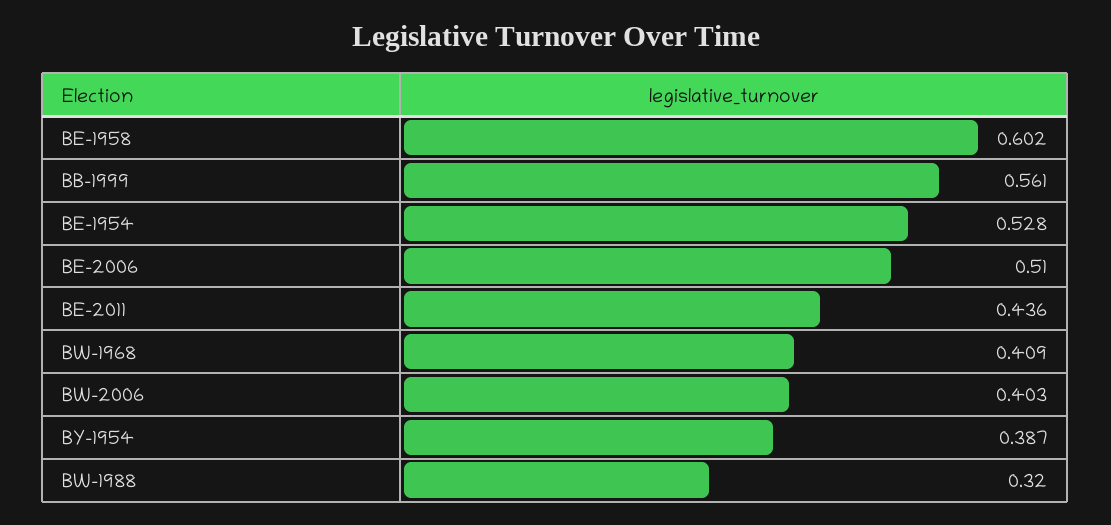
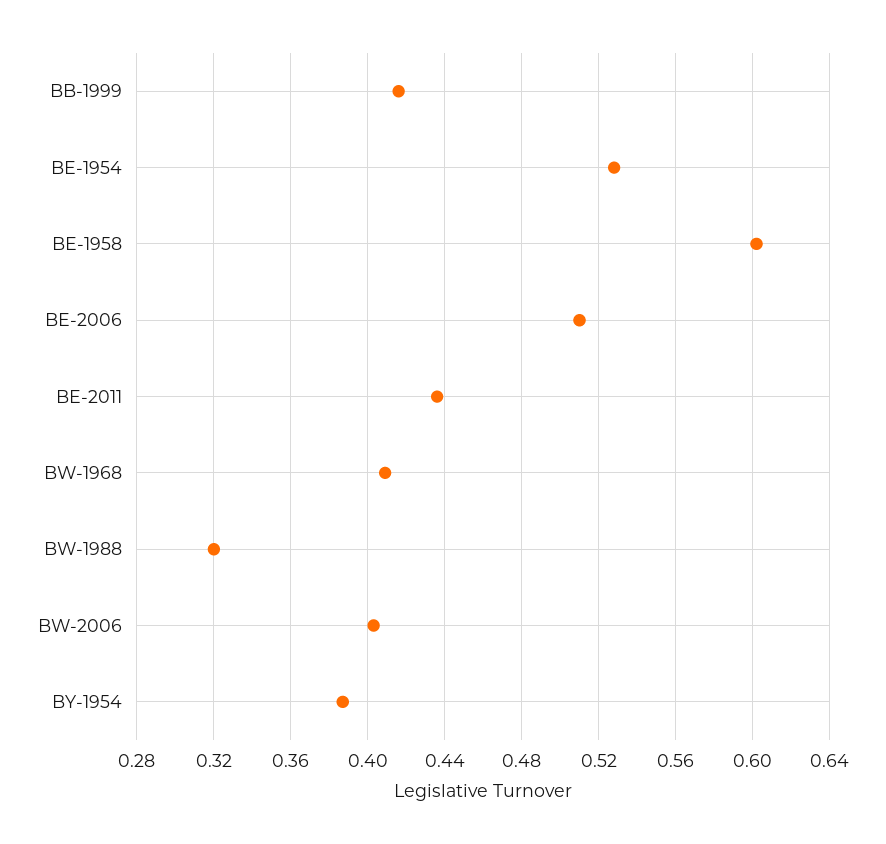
  {
    "BE-1958": 0.602,
-   "BB-1999": 0.561,
+   "BB-1999": 0.415,
    "BE-1954": 0.528,
    "BE-2006": 0.51,
    "BE-2011": 0.436,
    "BW-1968": 0.409,
    "BW-2006": 0.403,
    "BY-1954": 0.387,
    "BW-1988": 0.32
  }

